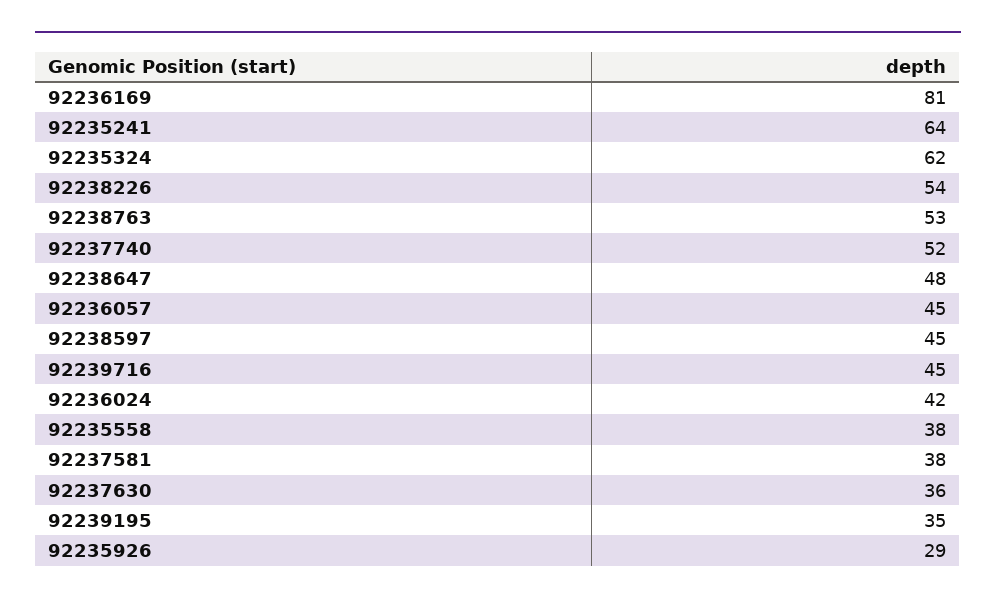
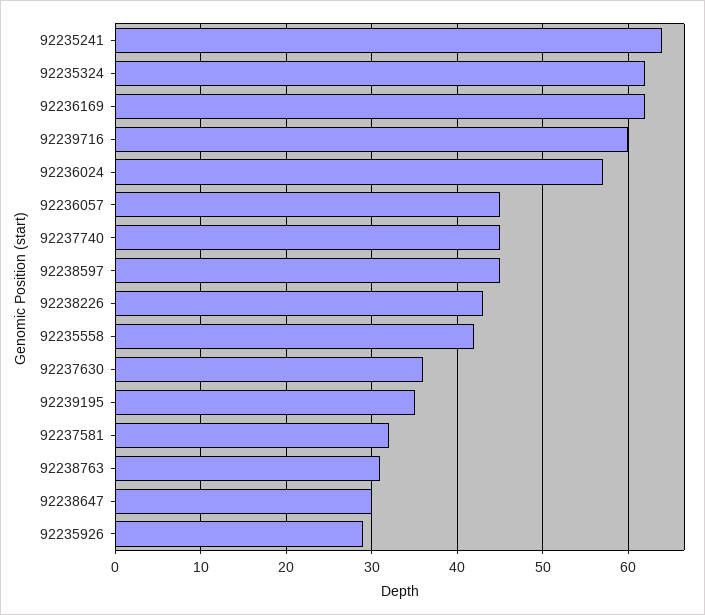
  {
-   "92236169": 81,
+   "92236169": 62,
    "92235241": 64,
    "92235324": 62,
-   "92238226": 54,
+   "92238226": 43,
-   "92238763": 53,
+   "92238763": 31,
-   "92237740": 52,
+   "92237740": 45,
-   "92238647": 48,
+   "92238647": 30,
    "92236057": 45,
    "92238597": 45,
-   "92239716": 45,
+   "92239716": 60,
-   "92236024": 42,
+   "92236024": 57,
-   "92235558": 38,
+   "92235558": 42,
-   "92237581": 38,
+   "92237581": 32,
    "92237630": 36,
    "92239195": 35,
    "92235926": 29
  }

